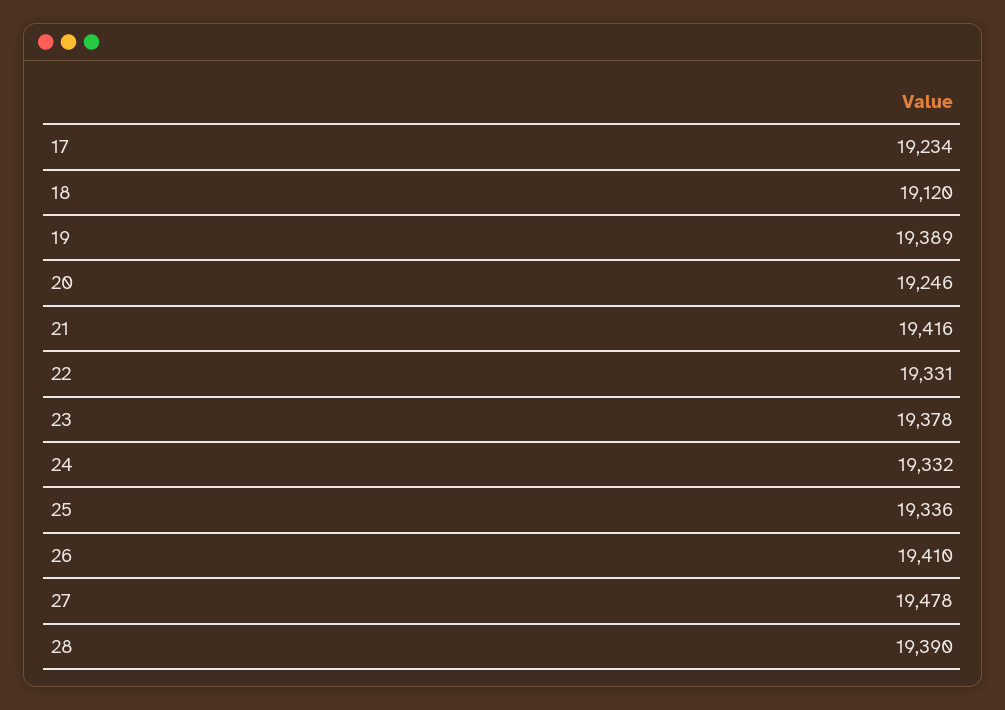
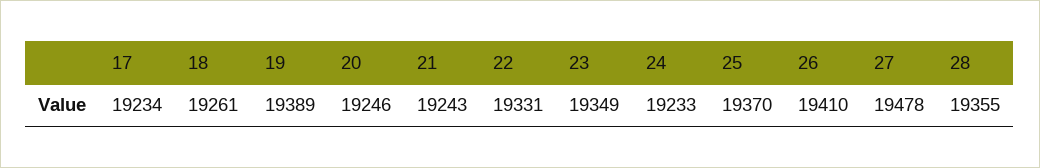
  {
    "17": 19234,
-   "18": 19120,
+   "18": 19261,
    "19": 19389,
    "20": 19246,
-   "21": 19416,
+   "21": 19243,
    "22": 19331,
-   "23": 19378,
+   "23": 19349,
-   "24": 19332,
+   "24": 19233,
-   "25": 19336,
+   "25": 19370,
    "26": 19410,
    "27": 19478,
-   "28": 19390
+   "28": 19355
  }

